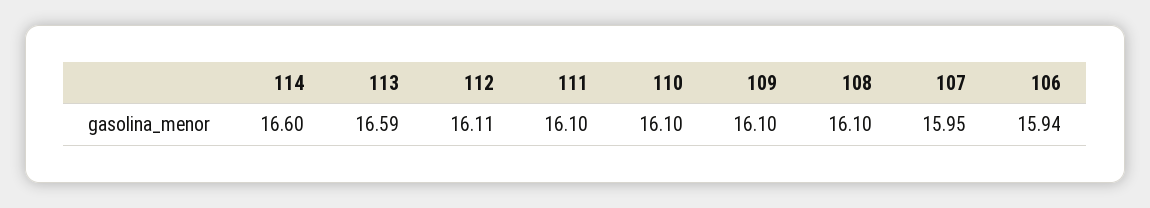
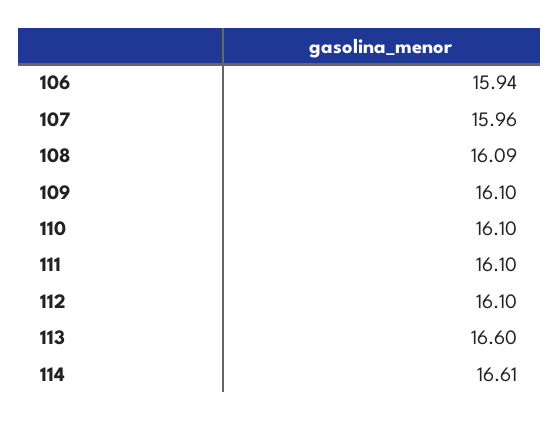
  {
-   "114": 16.6,
+   "114": 16.61,
-   "113": 16.59,
+   "113": 16.6,
-   "112": 16.11,
+   "112": 16.1,
    "111": 16.1,
    "110": 16.1,
    "109": 16.1,
-   "108": 16.1,
+   "108": 16.09,
-   "107": 15.95,
+   "107": 15.96,
    "106": 15.94
  }

